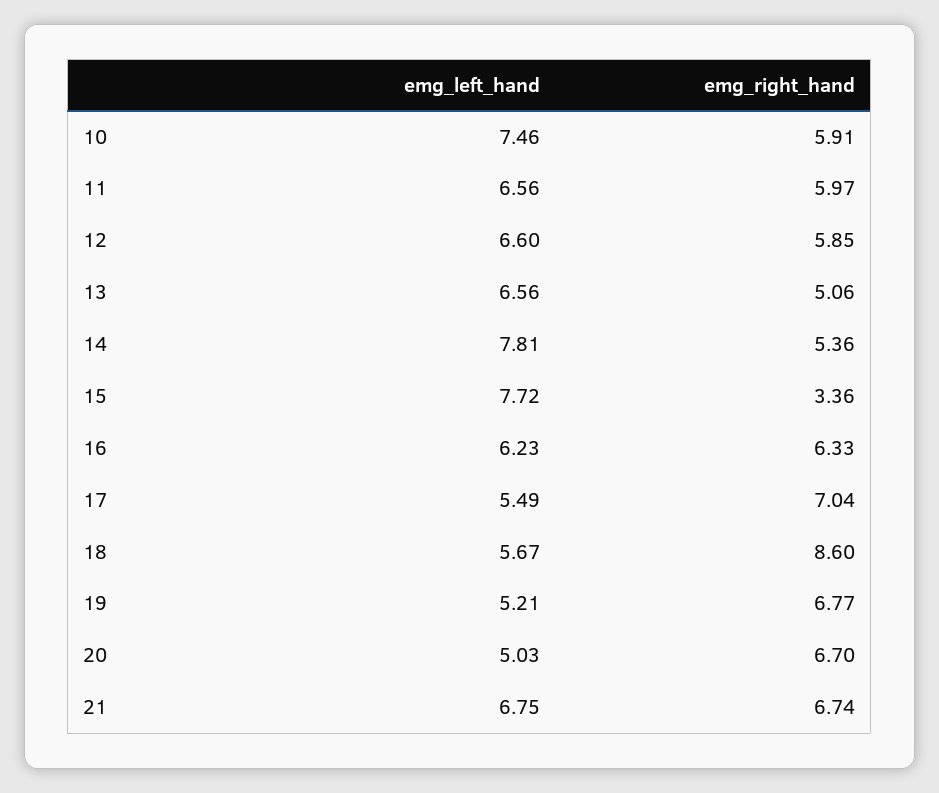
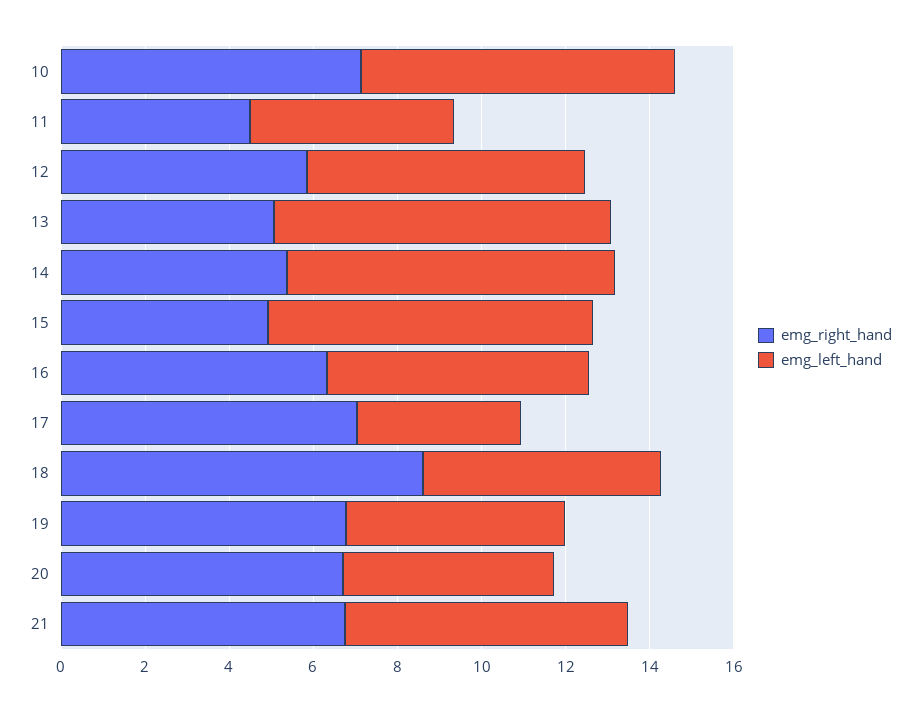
  {
    "emg_left_hand": {
      "10": 7.46,
-     "11": 6.56,
+     "11": 5,
      "12": 6.6,
-     "13": 6.56,
+     "13": 8,
      "14": 7.81,
      "15": 7.72,
      "16": 6.23,
-     "17": 5.49,
+     "17": 4,
      "18": 5.67,
      "19": 5.21,
      "20": 5.03,
      "21": 6.75
    },
    "emg_right_hand": {
-     "10": 5.91,
+     "10": 7,
-     "11": 5.97,
+     "11": 4.5,
      "12": 5.85,
      "13": 5.06,
      "14": 5.36,
-     "15": 3.36,
+     "15": 5,
      "16": 6.33,
      "17": 7.04,
      "18": 8.6,
      "19": 6.77,
      "20": 6.7,
      "21": 6.74
    }
  }

